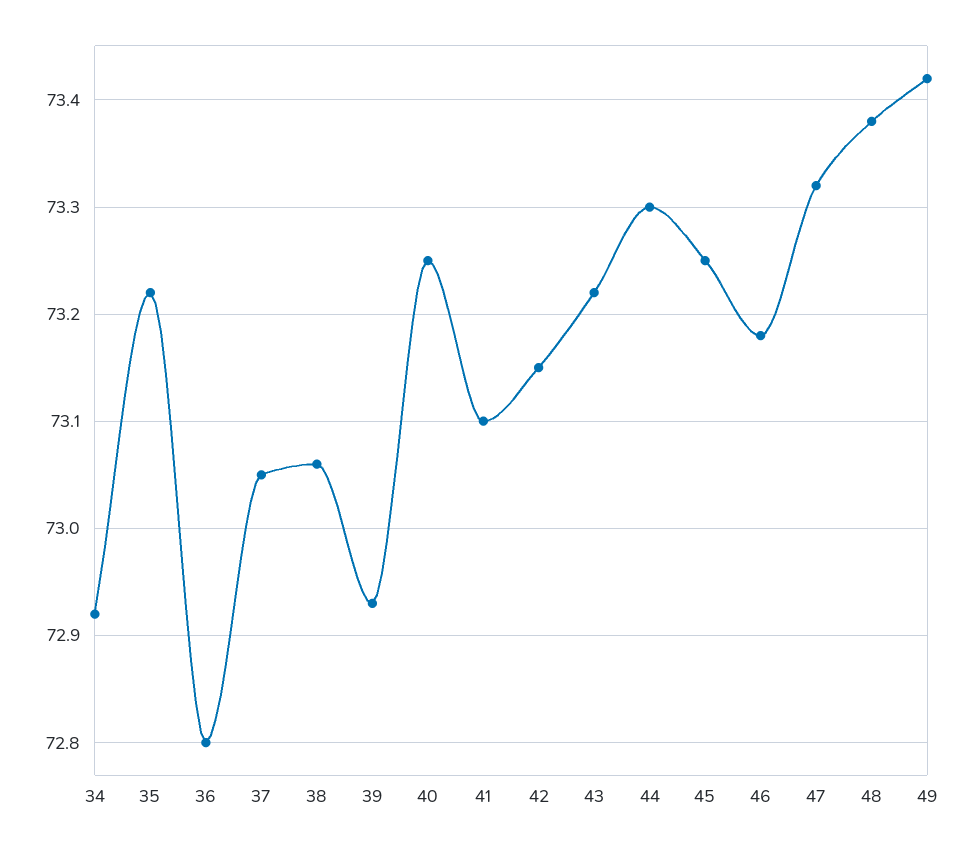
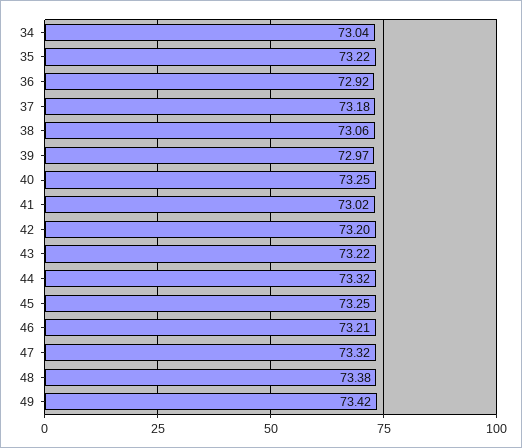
  {
-   "34": 72.92,
+   "34": 73.04,
    "35": 73.22,
-   "36": 72.8,
+   "36": 72.92,
-   "37": 73.05,
+   "37": 73.18,
    "38": 73.06,
-   "39": 72.93,
+   "39": 72.97,
    "40": 73.25,
-   "41": 73.1,
+   "41": 73.02,
-   "42": 73.15,
+   "42": 73.2,
    "43": 73.22,
-   "44": 73.3,
+   "44": 73.32,
    "45": 73.25,
-   "46": 73.18,
+   "46": 73.21,
    "47": 73.32,
    "48": 73.38,
    "49": 73.42
  }

